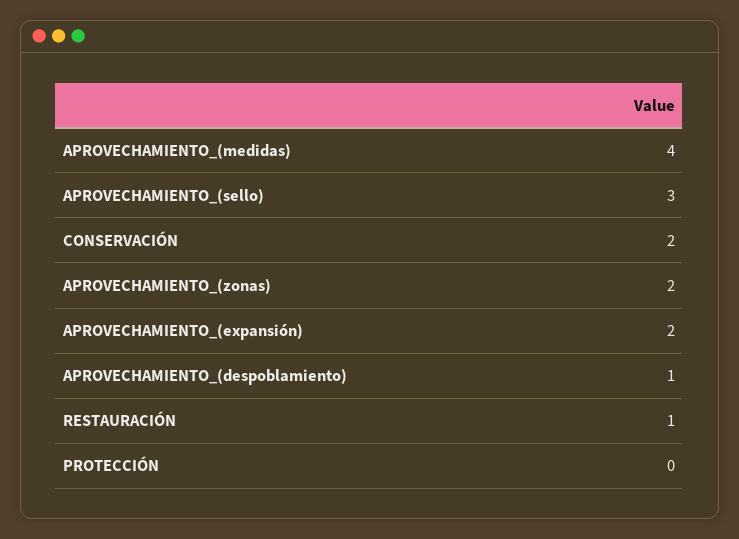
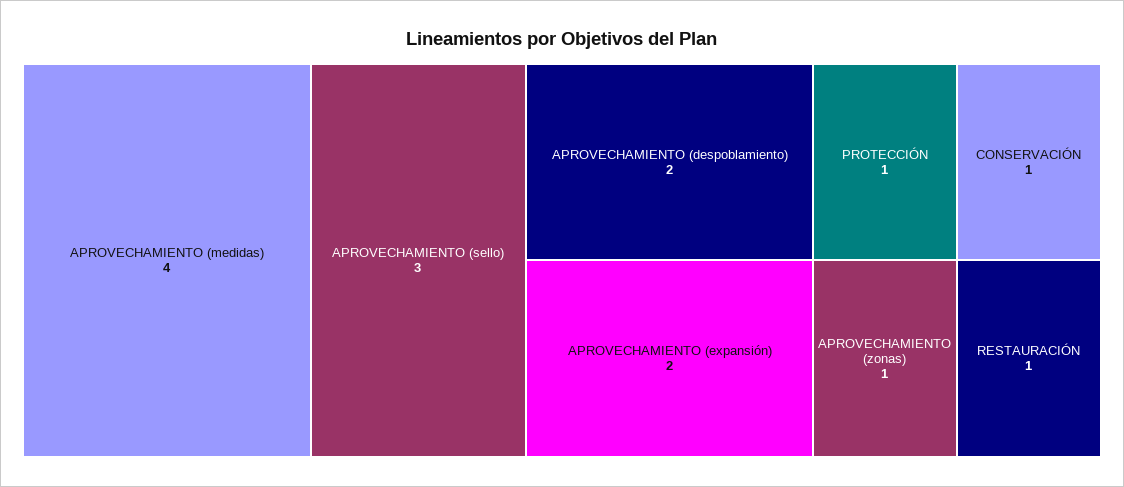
  {
    "APROVECHAMIENTO_(medidas)": 4,
    "APROVECHAMIENTO_(sello)": 3,
-   "CONSERVACIÓN": 2,
+   "CONSERVACIÓN": 1,
-   "APROVECHAMIENTO_(zonas)": 2,
+   "APROVECHAMIENTO_(zonas)": 1,
    "APROVECHAMIENTO_(expansión)": 2,
-   "APROVECHAMIENTO_(despoblamiento)": 1,
+   "APROVECHAMIENTO_(despoblamiento)": 2,
    "RESTAURACIÓN": 1,
-   "PROTECCIÓN": 0
+   "PROTECCIÓN": 1
  }

